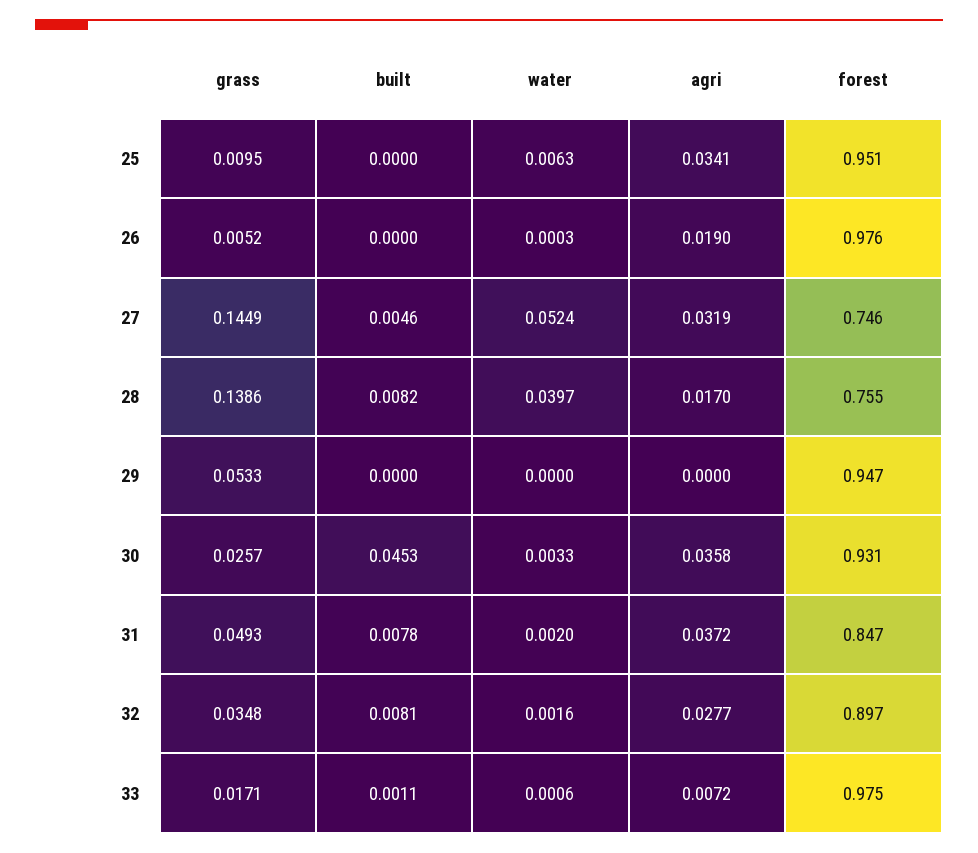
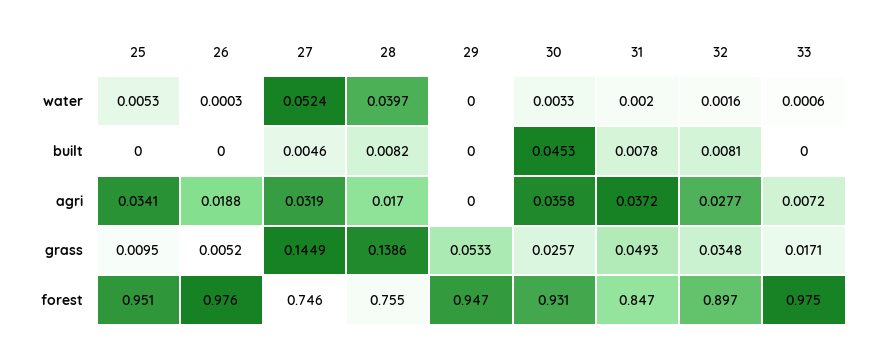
  {
    "grass": {
      "25": 0.0095,
      "26": 0.0052,
      "27": 0.1449,
      "28": 0.1386,
      "29": 0.0533,
      "30": 0.0257,
      "31": 0.0493,
      "32": 0.0348,
      "33": 0.0171
    },
    "built": {
      "25": 0,
      "26": 0,
      "27": 0.0046,
      "28": 0.0082,
      "29": 0,
      "30": 0.0453,
      "31": 0.0078,
      "32": 0.0081,
-     "33": 0.0011
+     "33": 0
    },
    "water": {
-     "25": 0.0063,
+     "25": 0.0053,
      "26": 0.0003,
      "27": 0.0524,
      "28": 0.0397,
      "29": 0,
      "30": 0.0033,
      "31": 0.002,
      "32": 0.0016,
      "33": 0.0006
    },
    "agri": {
      "25": 0.0341,
-     "26": 0.019,
+     "26": 0.0188,
      "27": 0.0319,
      "28": 0.017,
      "29": 0,
      "30": 0.0358,
      "31": 0.0372,
      "32": 0.0277,
      "33": 0.0072
    },
    "forest": {
      "25": 0.951,
      "26": 0.976,
      "27": 0.746,
      "28": 0.755,
      "29": 0.947,
      "30": 0.931,
      "31": 0.847,
      "32": 0.897,
      "33": 0.975
    }
  }

